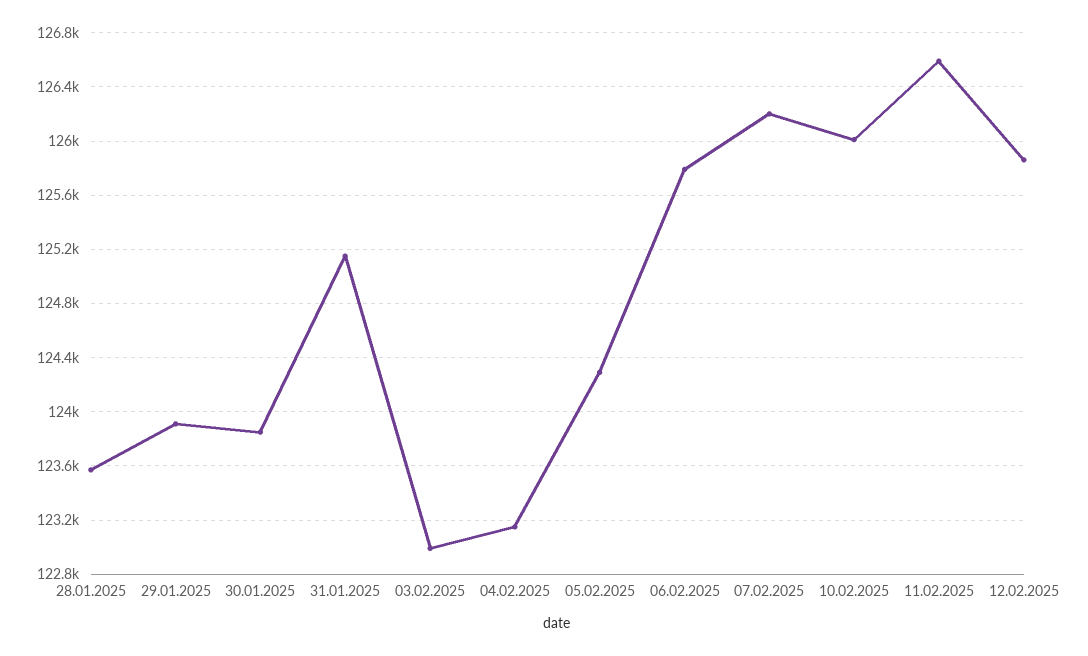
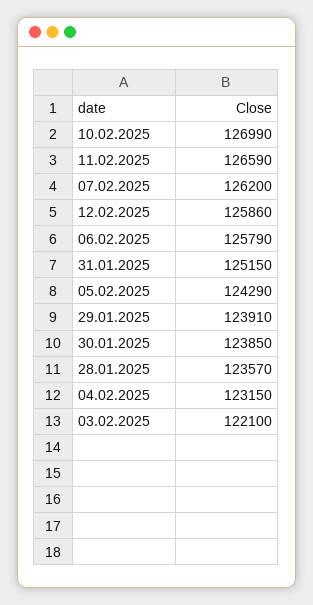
  {
    "28.01.2025": 123570,
    "29.01.2025": 123910,
    "30.01.2025": 123850,
    "31.01.2025": 125150,
-   "03.02.2025": 123000,
+   "03.02.2025": 122100,
    "04.02.2025": 123150,
    "05.02.2025": 124290,
    "06.02.2025": 125790,
    "07.02.2025": 126200,
-   "10.02.2025": 126000,
+   "10.02.2025": 126990,
    "11.02.2025": 126590,
    "12.02.2025": 125860
  }

